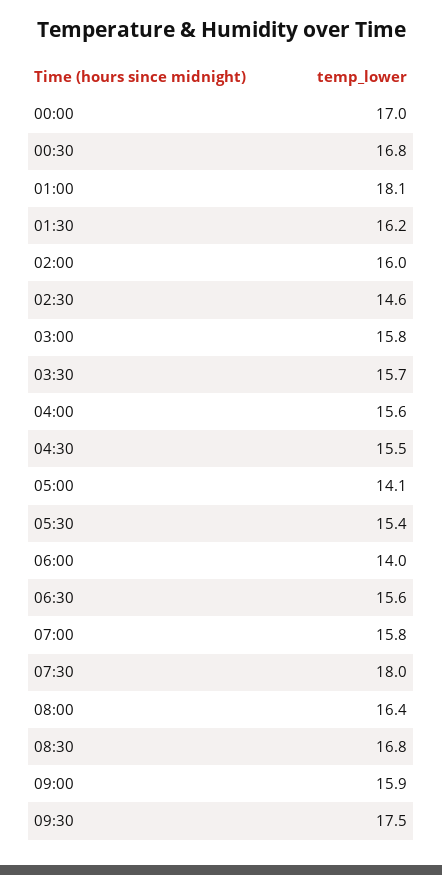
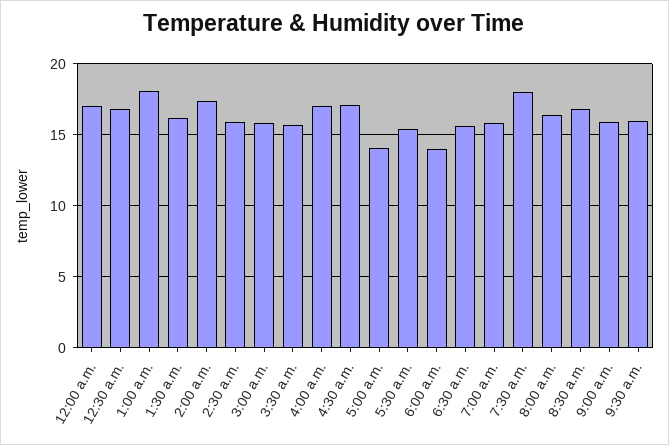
  {
    "00:00": 17,
    "00:30": 16.8,
    "01:00": 18.1,
    "01:30": 16.2,
-   "02:00": 16,
+   "02:00": 17.5,
-   "02:30": 14.6,
+   "02:30": 16,
    "03:00": 15.8,
    "03:30": 15.7,
-   "04:00": 15.6,
+   "04:00": 17,
-   "04:30": 15.5,
+   "04:30": 17,
    "05:00": 14.1,
    "05:30": 15.4,
    "06:00": 14,
    "06:30": 15.6,
    "07:00": 15.8,
    "07:30": 18,
    "08:00": 16.4,
    "08:30": 16.8,
    "09:00": 15.9,
-   "09:30": 17.5
+   "09:30": 16
  }

